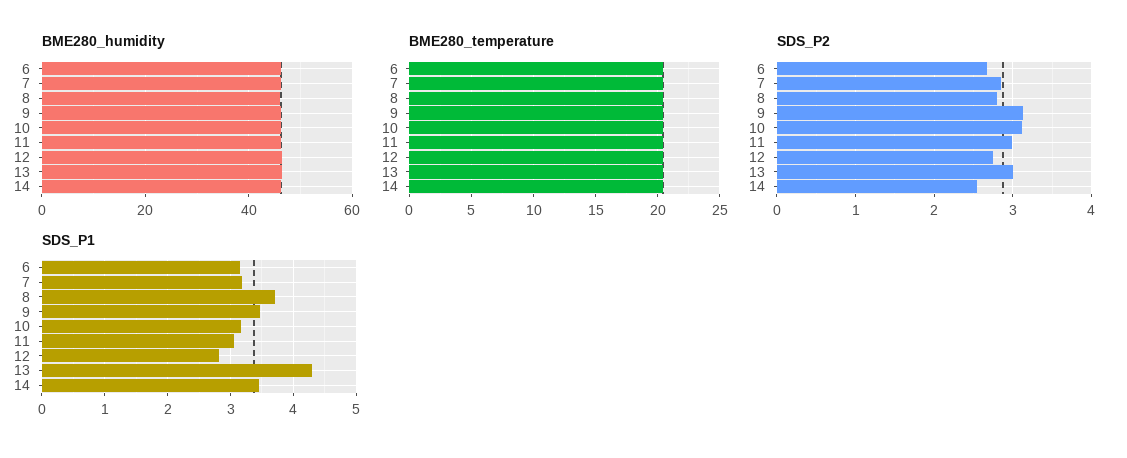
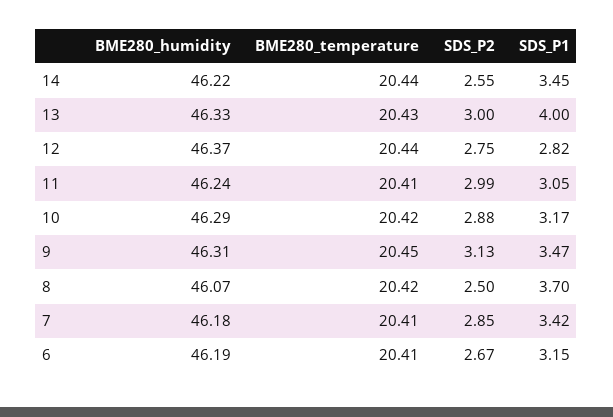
  {
    "BME280_humidity": {
      "6": 46.19,
      "7": 46.18,
      "8": 46.07,
      "9": 46.31,
      "10": 46.29,
      "11": 46.24,
      "12": 46.37,
      "13": 46.33,
      "14": 46.22
    },
    "BME280_temperature": {
      "6": 20.41,
      "7": 20.41,
      "8": 20.42,
      "9": 20.45,
      "10": 20.42,
      "11": 20.41,
      "12": 20.44,
      "13": 20.43,
      "14": 20.44
    },
    "SDS_P2": {
      "6": 2.67,
      "7": 2.85,
-     "8": 2.8,
+     "8": 2.5,
      "9": 3.13,
-     "10": 3.1,
+     "10": 2.88,
      "11": 2.99,
      "12": 2.75,
      "13": 3,
      "14": 2.55
    },
    "SDS_P1": {
      "6": 3.15,
-     "7": 3.2,
+     "7": 3.42,
      "8": 3.7,
      "9": 3.47,
      "10": 3.17,
      "11": 3.05,
      "12": 2.82,
-     "13": 4.3,
+     "13": 4,
      "14": 3.45
    }
  }

